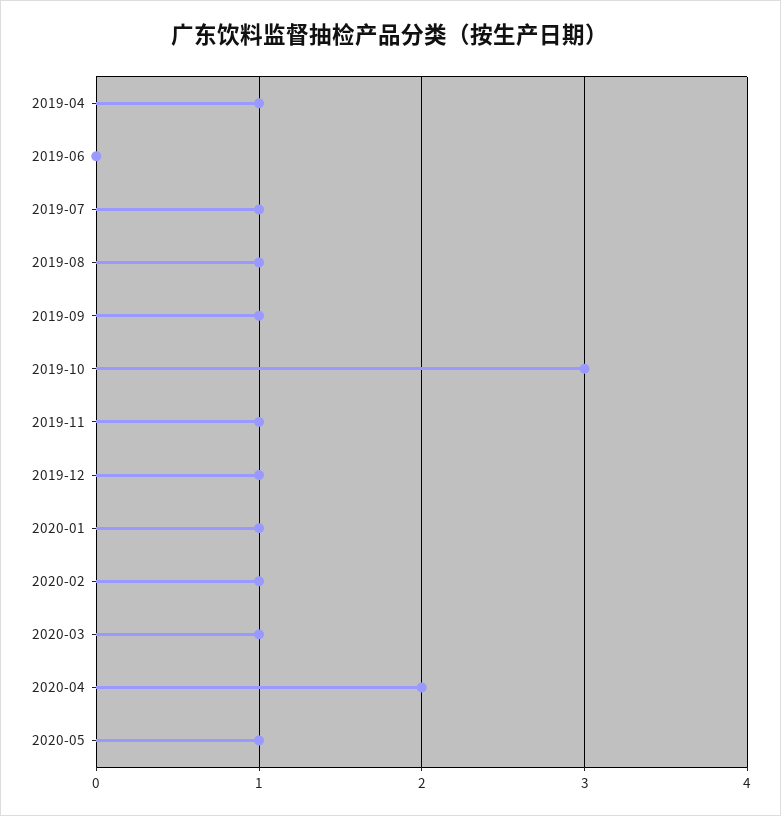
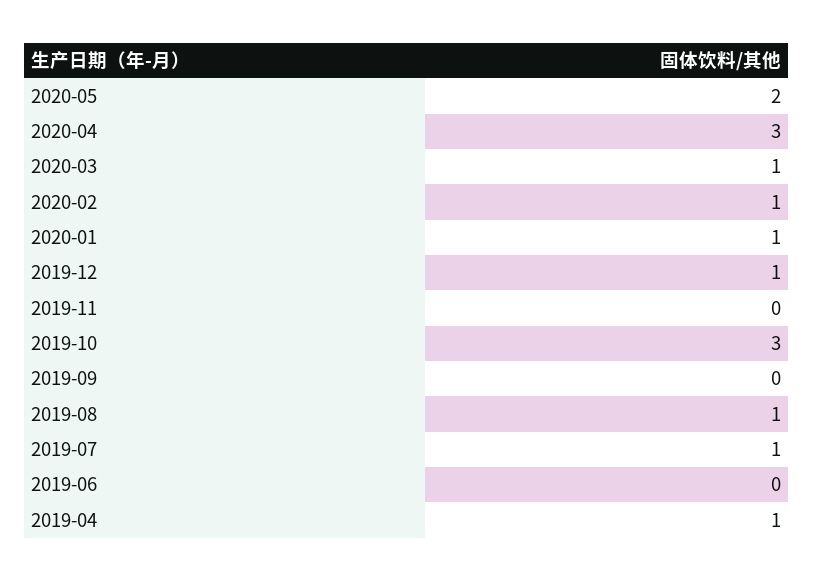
  {
    "2019-04": 1,
    "2019-06": 0,
    "2019-07": 1,
    "2019-08": 1,
-   "2019-09": 1,
+   "2019-09": 0,
    "2019-10": 3,
-   "2019-11": 1,
+   "2019-11": 0,
    "2019-12": 1,
    "2020-01": 1,
    "2020-02": 1,
    "2020-03": 1,
-   "2020-04": 2,
+   "2020-04": 3,
-   "2020-05": 1
+   "2020-05": 2
  }

